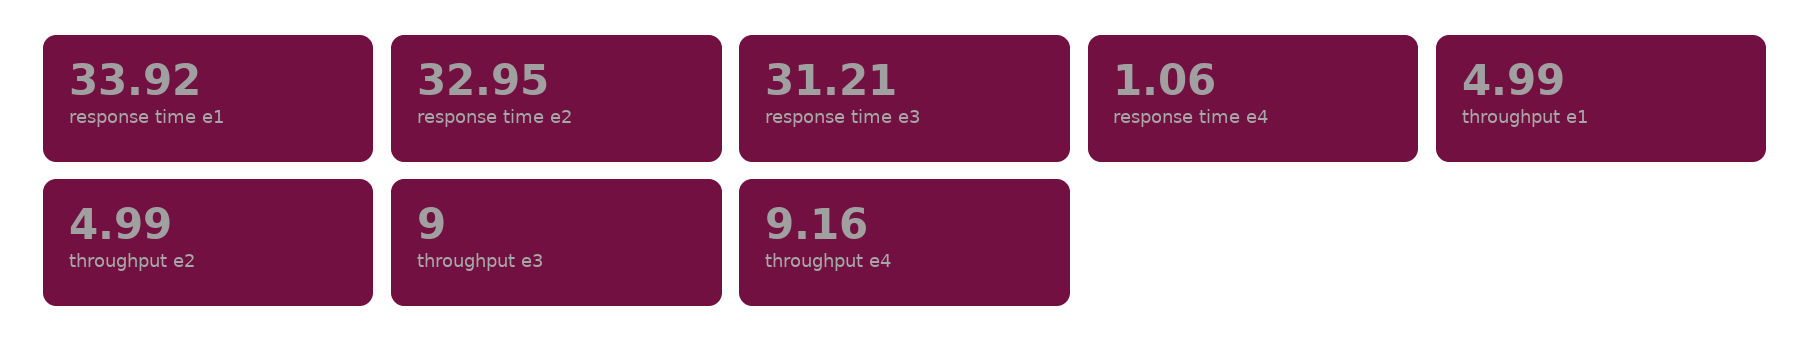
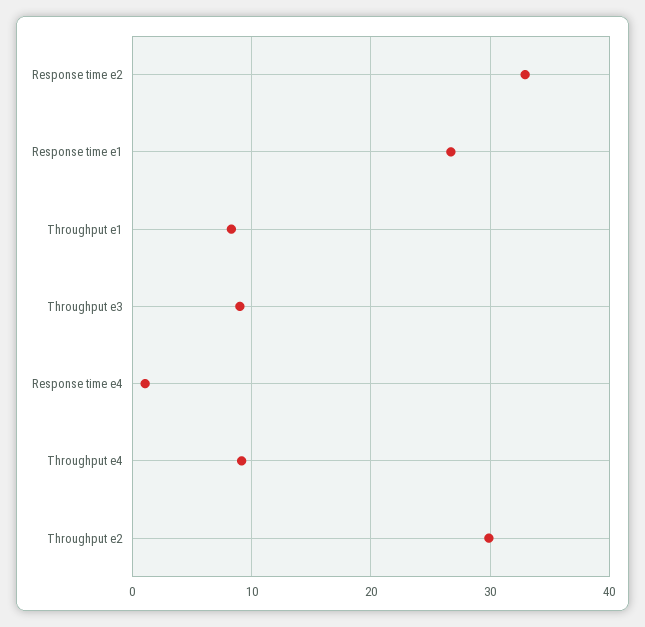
  {
-   "response time e1": 33.92,
+   "response time e1": 27,
    "response time e2": 32.95,
-   "response time e3": 31.21,
    "response time e4": 1.06,
-   "throughput e1": 4.99,
+   "throughput e1": 8,
-   "throughput e2": 4.99,
+   "throughput e2": 30,
    "throughput e3": 9,
    "throughput e4": 9.16
  }

